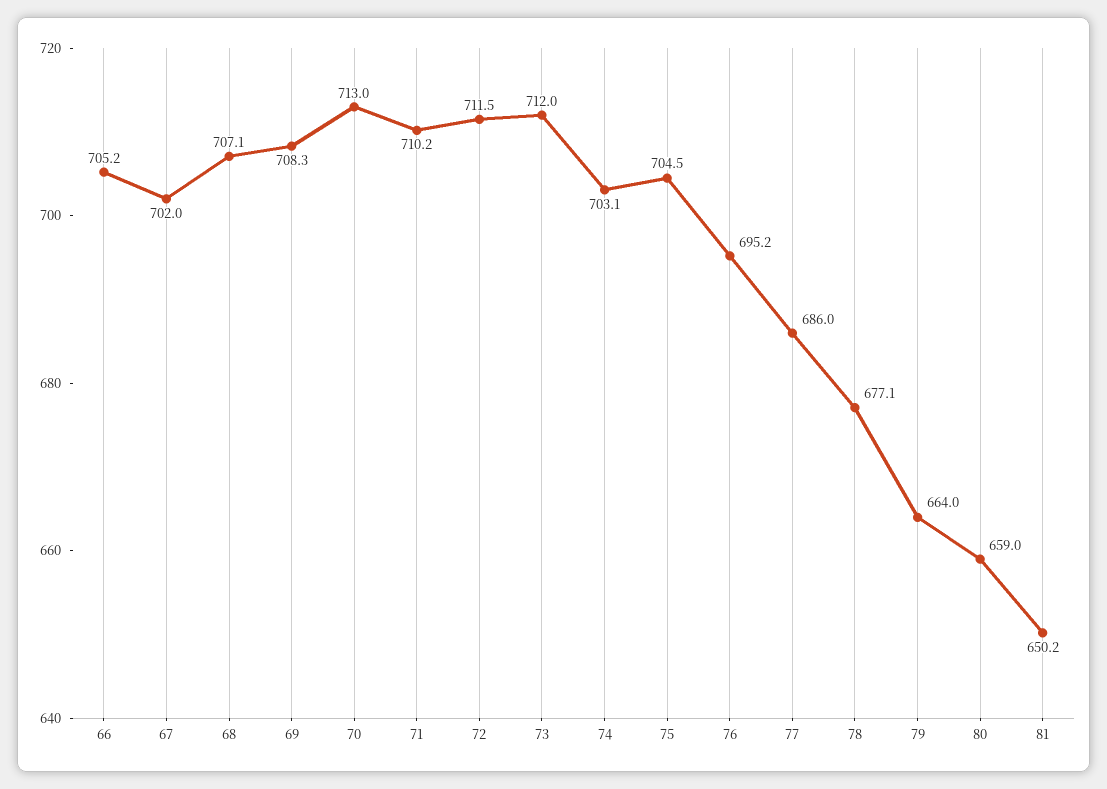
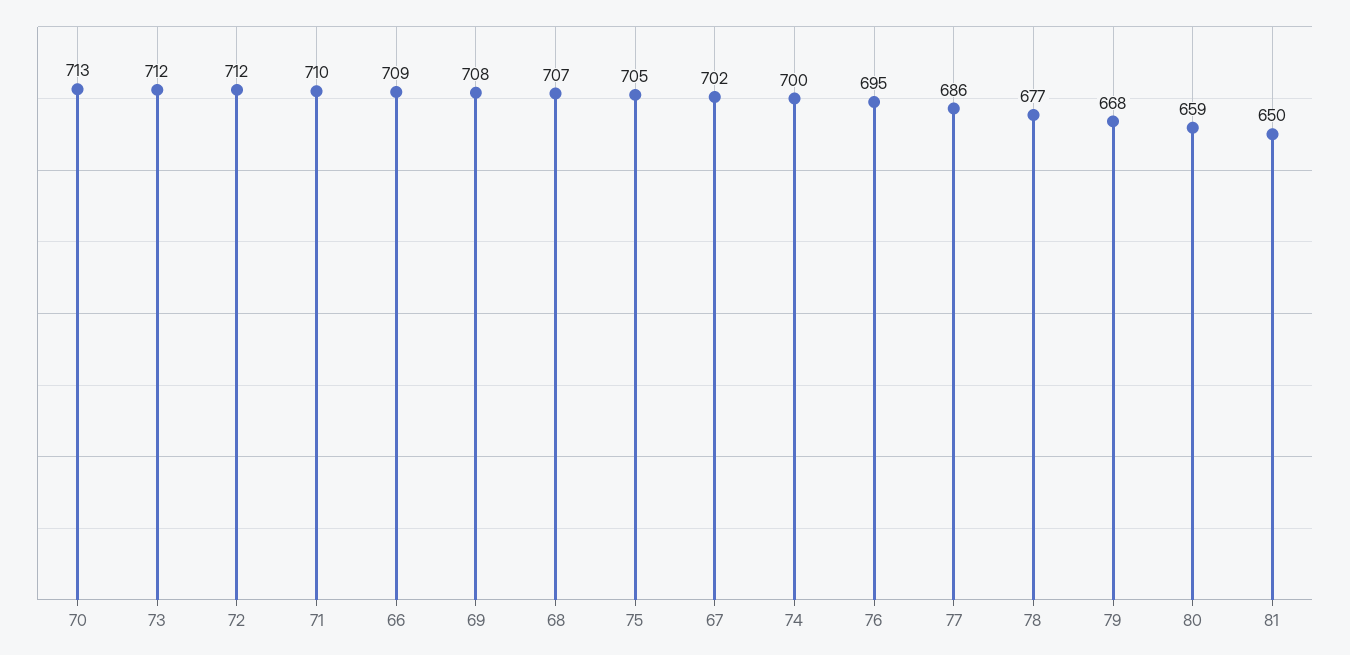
  {
-   "66": 705.2,
+   "66": 709,
    "67": 702,
    "68": 707.1,
    "69": 708.3,
    "70": 713,
    "71": 710.2,
    "72": 711.5,
    "73": 712,
-   "74": 703.1,
+   "74": 700,
    "75": 704.5,
    "76": 695.2,
    "77": 686,
    "78": 677.1,
-   "79": 664,
+   "79": 668,
    "80": 659,
    "81": 650.2
  }

